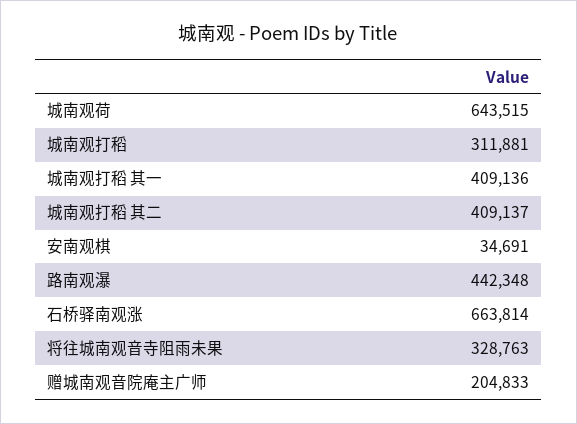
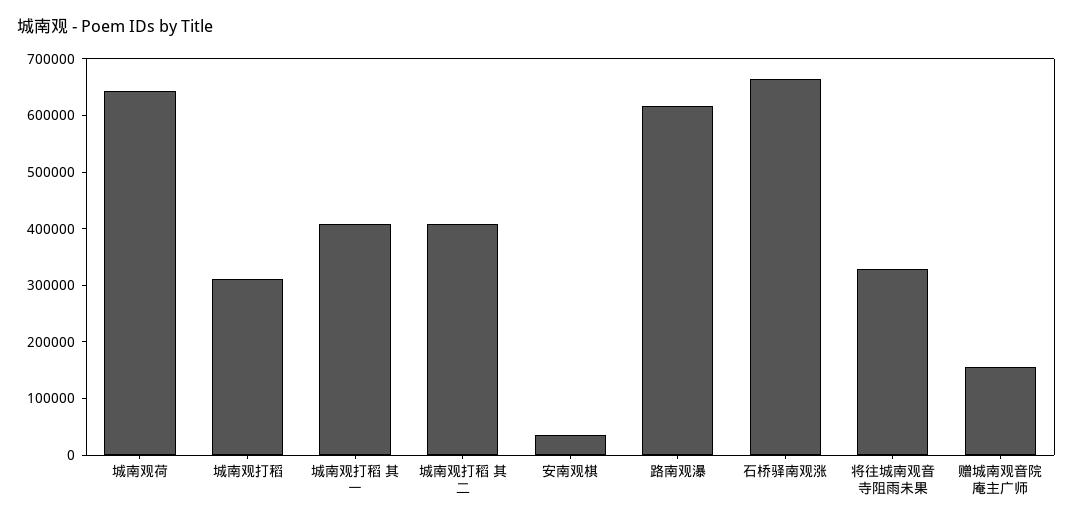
  {
    "城南观荷": 643515,
    "城南观打稻": 311881,
    "城南观打稻 其一": 409136,
    "城南观打稻 其二": 409137,
    "安南观棋": 34691,
-   "路南观瀑": 442348,
+   "路南观瀑": 620000,
    "石桥驿南观涨": 663814,
    "将往城南观音寺阻雨未果": 328763,
-   "赠城南观音院庵主广师": 204833
+   "赠城南观音院庵主广师": 160000
  }

